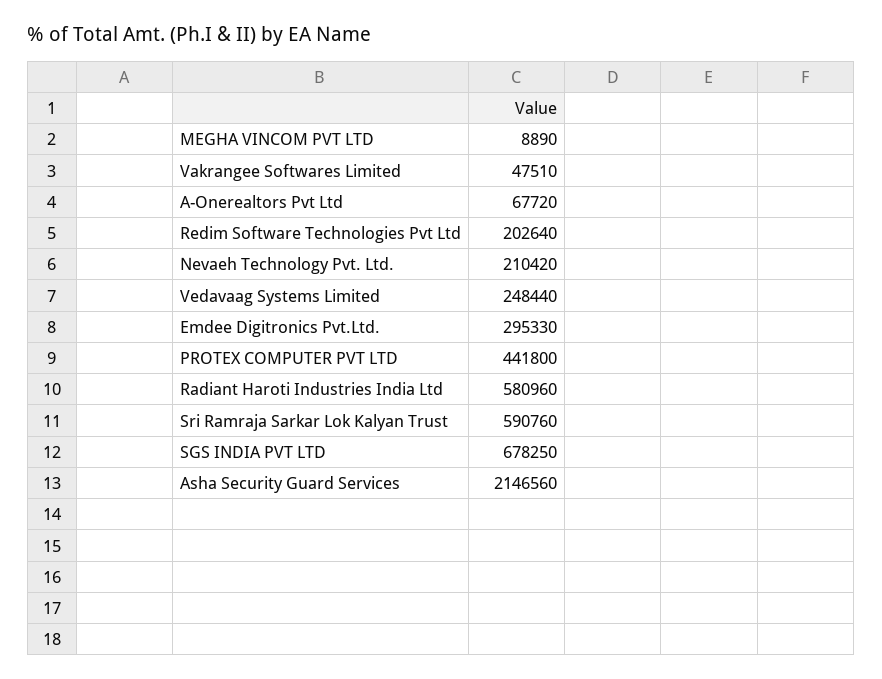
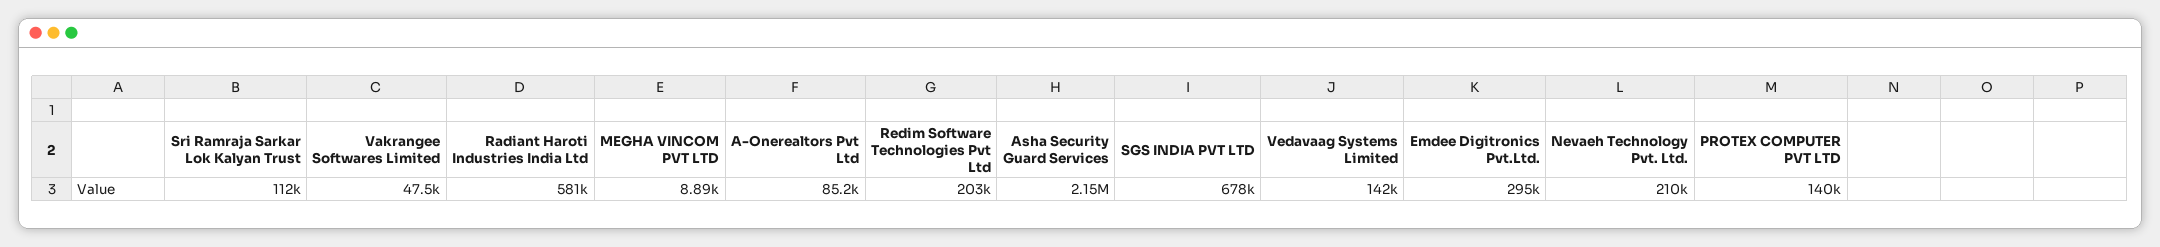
  {
    "MEGHA VINCOM PVT LTD": 8890,
    "Vakrangee Softwares Limited": 47510,
-   "A-Onerealtors Pvt Ltd": 67720,
+   "A-Onerealtors Pvt Ltd": 85200,
    "Redim Software Technologies Pvt Ltd": 202640,
    "Nevaeh Technology Pvt. Ltd.": 210420,
-   "Vedavaag Systems Limited": 248440,
+   "Vedavaag Systems Limited": 142000,
    "Emdee Digitronics Pvt.Ltd.": 295330,
-   "PROTEX COMPUTER PVT LTD": 441800,
+   "PROTEX COMPUTER PVT LTD": 140000,
    "Radiant Haroti Industries India Ltd": 580960,
-   "Sri Ramraja Sarkar Lok Kalyan Trust": 590760,
+   "Sri Ramraja Sarkar Lok Kalyan Trust": 112000,
    "SGS INDIA PVT LTD": 678250,
    "Asha Security Guard Services": 2146560
  }

